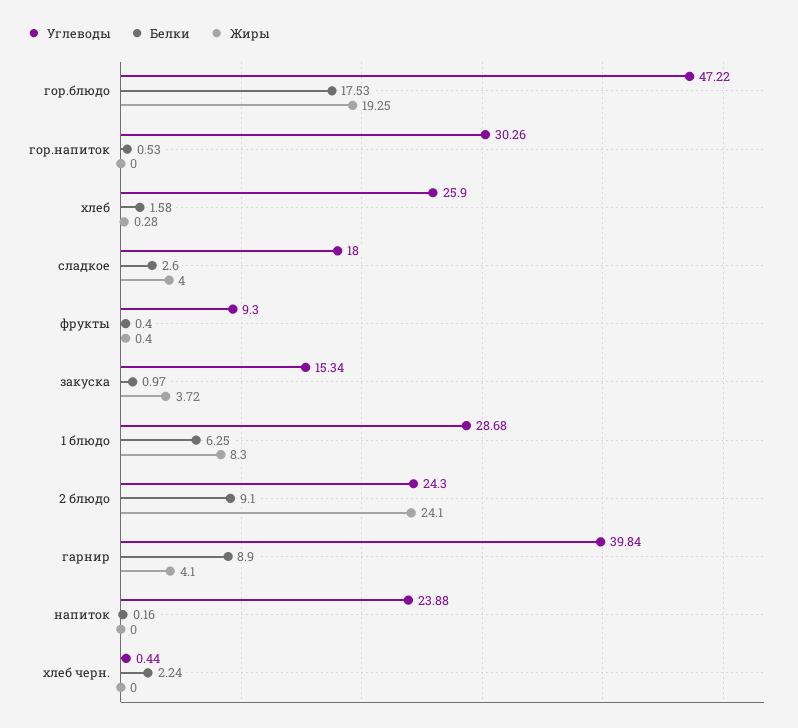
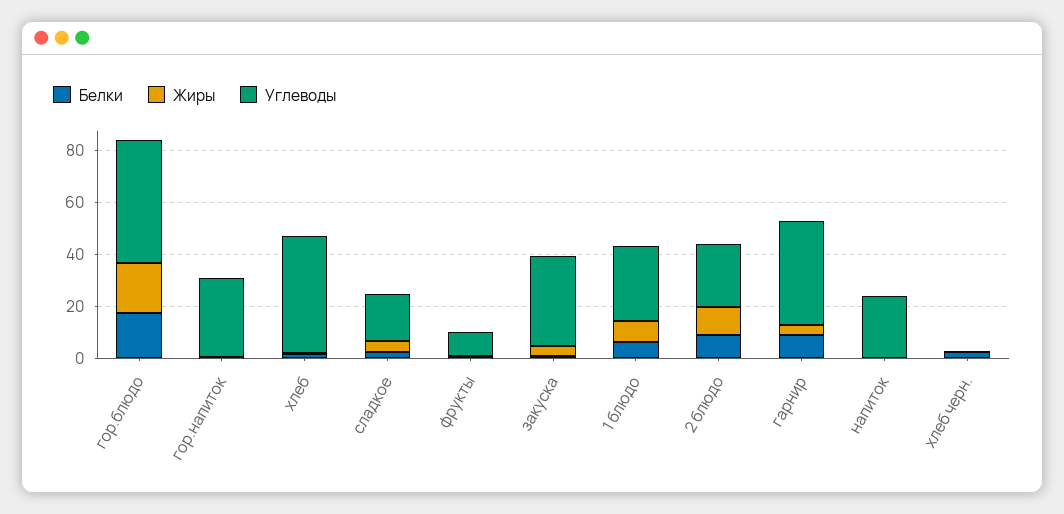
  {
    "Углеводы": {
      "гор.блюдо": 47.22,
      "гор.напиток": 30.26,
-     "хлеб": 25.9,
+     "хлеб": 45,
      "сладкое": 18,
      "фрукты": 9.3,
-     "закуска": 15.34,
+     "закуска": 35,
      "1 блюдо": 28.68,
      "2 блюдо": 24.3,
      "гарнир": 39.84,
      "напиток": 23.88,
      "хлеб черн.": 0.44
    },
    "Белки": {
      "гор.блюдо": 17.53,
      "гор.напиток": 0.53,
      "хлеб": 1.58,
      "сладкое": 2.6,
      "фрукты": 0.4,
      "закуска": 0.97,
      "1 блюдо": 6.25,
      "2 блюдо": 9.1,
      "гарнир": 8.9,
      "напиток": 0.16,
      "хлеб черн.": 2.24
    },
    "Жиры": {
      "гор.блюдо": 19.25,
      "гор.напиток": 0,
      "хлеб": 0.28,
      "сладкое": 4,
      "фрукты": 0.4,
      "закуска": 3.72,
      "1 блюдо": 8.3,
-     "2 блюдо": 24.1,
+     "2 блюдо": 10,
      "гарнир": 4.1,
      "напиток": 0,
      "хлеб черн.": 0
    }
  }

